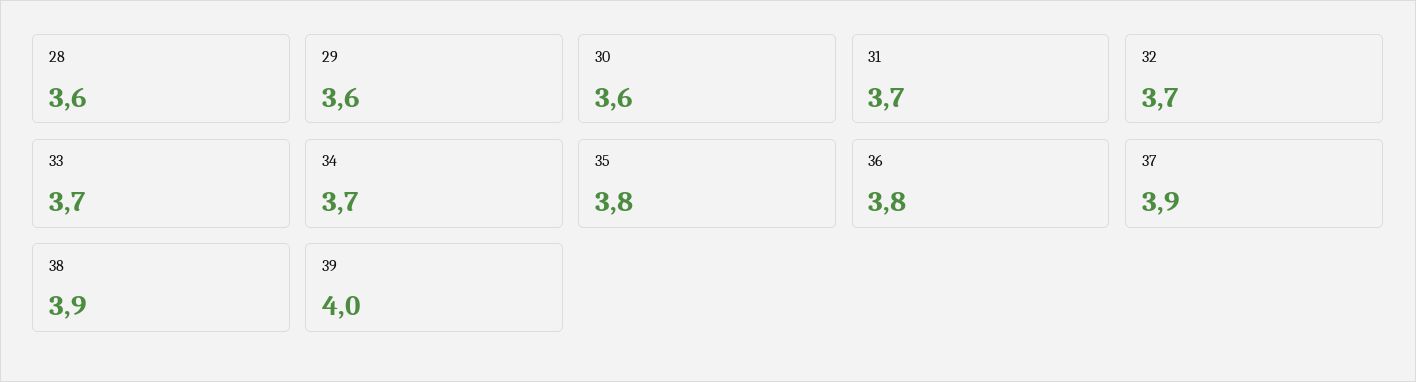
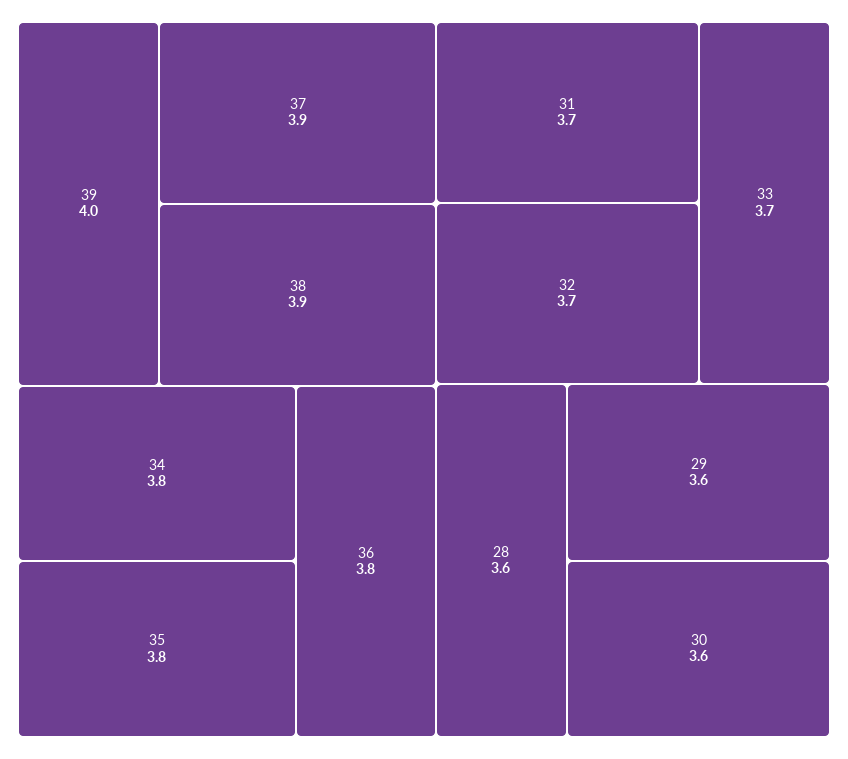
  {
    "28": 3.6,
    "29": 3.6,
    "30": 3.6,
    "31": 3.7,
    "32": 3.7,
    "33": 3.7,
-   "34": 3.7,
+   "34": 3.8,
    "35": 3.8,
    "36": 3.8,
    "37": 3.9,
    "38": 3.9,
    "39": 4
  }

